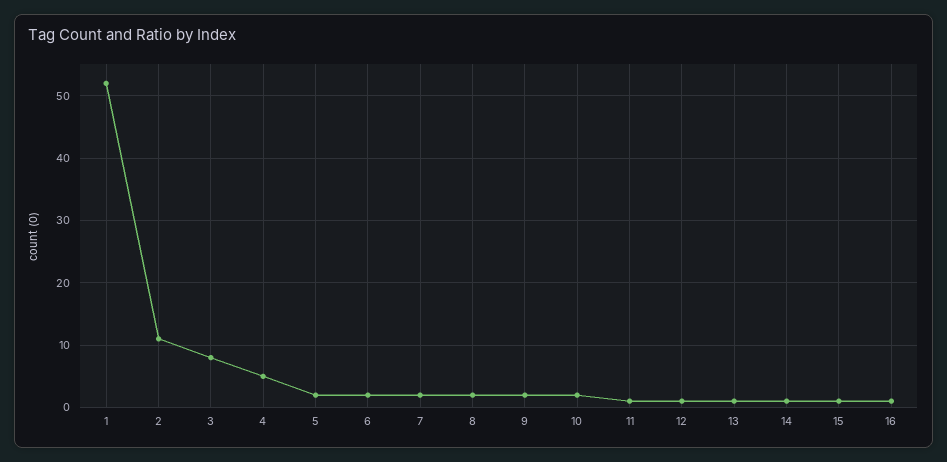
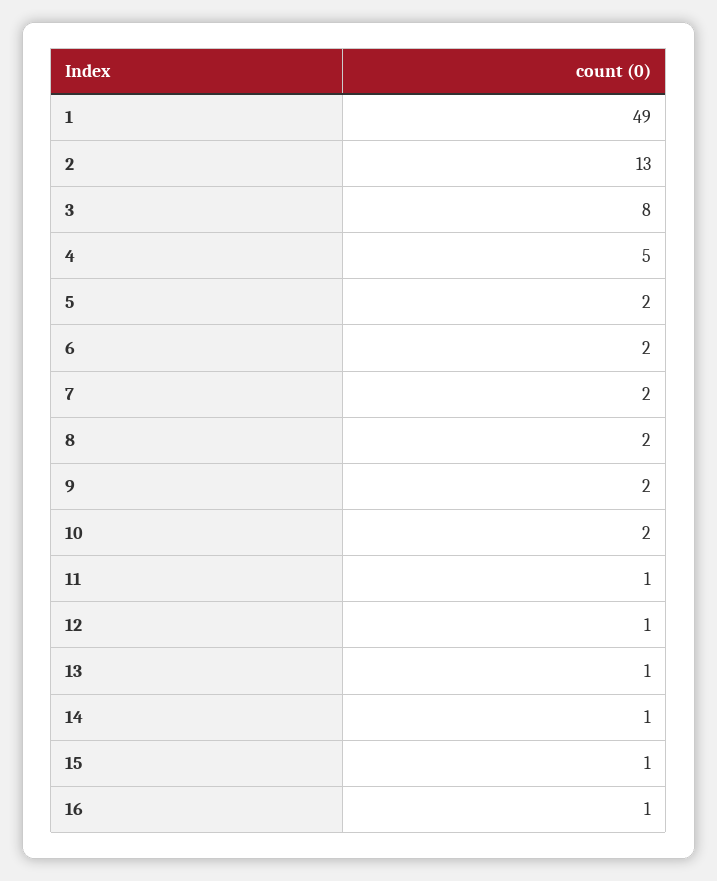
  {
-   "1": 52,
+   "1": 49,
-   "2": 11,
+   "2": 13,
    "3": 8,
    "4": 5,
    "5": 2,
    "6": 2,
    "7": 2,
    "8": 2,
    "9": 2,
    "10": 2,
    "11": 1,
    "12": 1,
    "13": 1,
    "14": 1,
    "15": 1,
    "16": 1
  }

